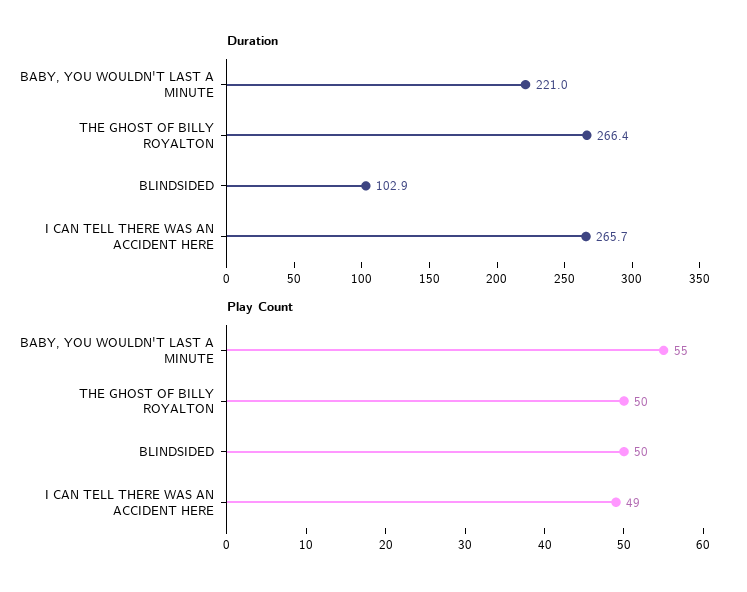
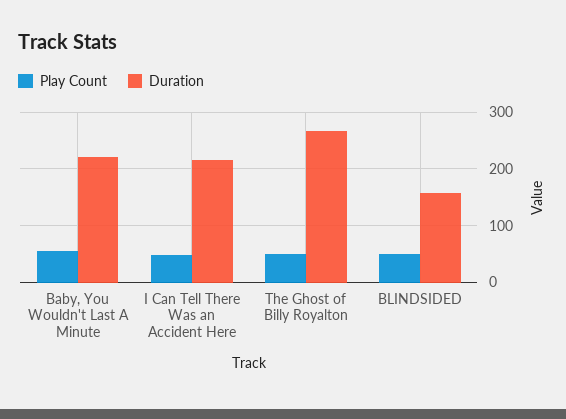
  {
    "Duration": {
      "BABY, YOU WOULDN'T LAST A MINUTE": 221,
      "THE GHOST OF BILLY ROYALTON": 266.4,
-     "BLINDSIDED": 102.9,
+     "BLINDSIDED": 160,
-     "I CAN TELL THERE WAS AN ACCIDENT HERE": 265.7
+     "I CAN TELL THERE WAS AN ACCIDENT HERE": 220
    },
    "Play Count": {
      "BABY, YOU WOULDN'T LAST A MINUTE": 55,
      "THE GHOST OF BILLY ROYALTON": 50,
      "BLINDSIDED": 50,
      "I CAN TELL THERE WAS AN ACCIDENT HERE": 49
    }
  }

